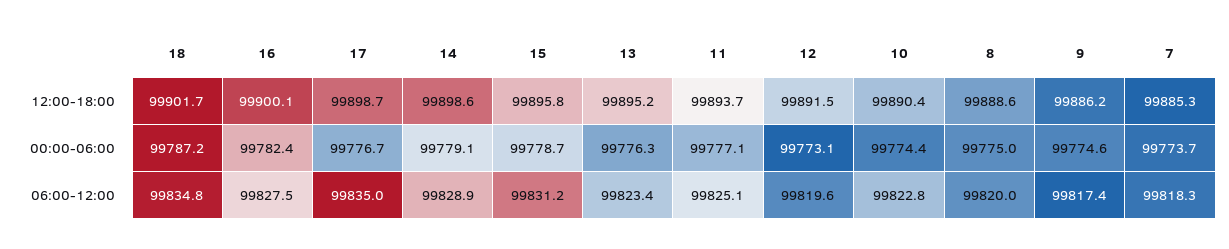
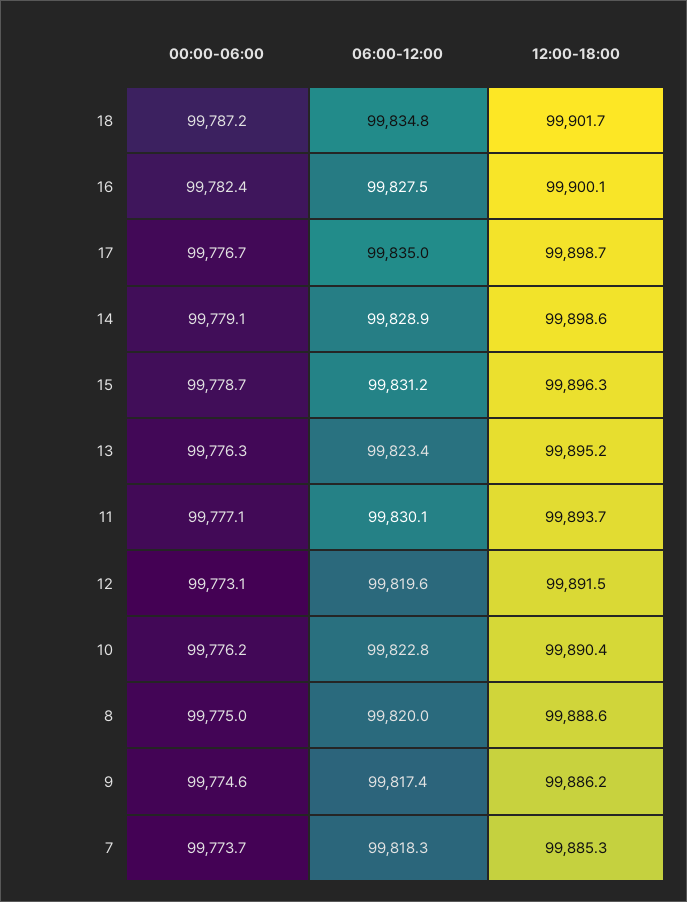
  {
    "18": {
      "12:00-18:00": 99901.7,
      "00:00-06:00": 99787.2,
      "06:00-12:00": 99834.8
    },
    "16": {
      "12:00-18:00": 99900.1,
      "00:00-06:00": 99782.4,
      "06:00-12:00": 99827.5
    },
    "17": {
      "12:00-18:00": 99898.7,
      "00:00-06:00": 99776.7,
      "06:00-12:00": 99835
    },
    "14": {
      "12:00-18:00": 99898.6,
      "00:00-06:00": 99779.1,
      "06:00-12:00": 99828.9
    },
    "15": {
-     "12:00-18:00": 99895.8,
+     "12:00-18:00": 99896.3,
      "00:00-06:00": 99778.7,
      "06:00-12:00": 99831.2
    },
    "13": {
      "12:00-18:00": 99895.2,
      "00:00-06:00": 99776.3,
      "06:00-12:00": 99823.4
    },
    "11": {
      "12:00-18:00": 99893.7,
      "00:00-06:00": 99777.1,
-     "06:00-12:00": 99825.1
+     "06:00-12:00": 99830.1
    },
    "12": {
      "12:00-18:00": 99891.5,
      "00:00-06:00": 99773.1,
      "06:00-12:00": 99819.6
    },
    "10": {
      "12:00-18:00": 99890.4,
-     "00:00-06:00": 99774.4,
+     "00:00-06:00": 99776.2,
      "06:00-12:00": 99822.8
    },
    "8": {
      "12:00-18:00": 99888.6,
      "00:00-06:00": 99775,
      "06:00-12:00": 99820
    },
    "9": {
      "12:00-18:00": 99886.2,
      "00:00-06:00": 99774.6,
      "06:00-12:00": 99817.4
    },
    "7": {
      "12:00-18:00": 99885.3,
      "00:00-06:00": 99773.7,
      "06:00-12:00": 99818.3
    }
  }

